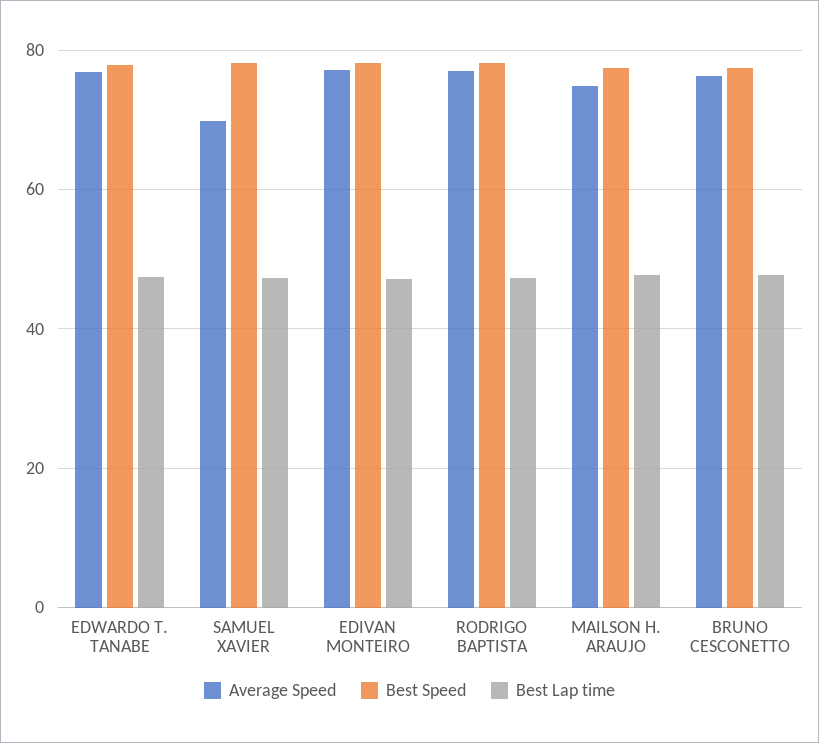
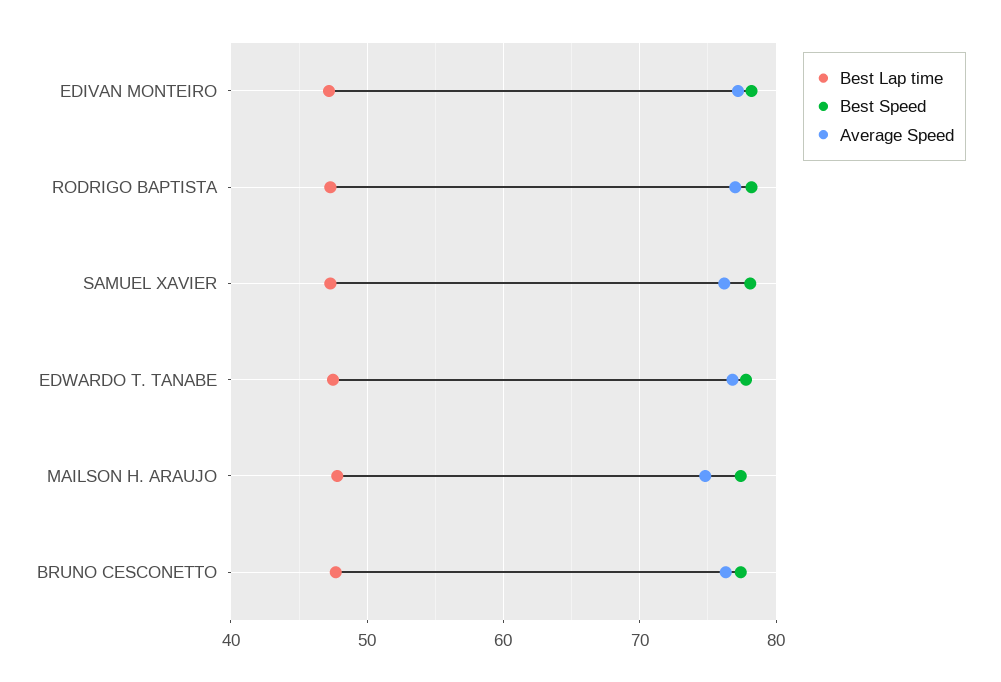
  {
    "Average Speed": {
      "EDWARDO T. TANABE": 77,
-     "SAMUEL XAVIER": 70,
+     "SAMUEL XAVIER": 76,
      "EDIVAN MONTEIRO": 77,
      "RODRIGO BAPTISTA": 77,
      "MAILSON H. ARAUJO": 75,
      "BRUNO CESCONETTO": 76
    },
    "Best Speed": {
      "EDWARDO T. TANABE": 78,
      "SAMUEL XAVIER": 78,
      "EDIVAN MONTEIRO": 78,
      "RODRIGO BAPTISTA": 78,
      "MAILSON H. ARAUJO": 77,
      "BRUNO CESCONETTO": 77
    },
    "Best Lap time": {
      "EDWARDO T. TANABE": 48,
      "SAMUEL XAVIER": 47,
      "EDIVAN MONTEIRO": 47,
      "RODRIGO BAPTISTA": 47,
      "MAILSON H. ARAUJO": 48,
      "BRUNO CESCONETTO": 48
    }
  }

